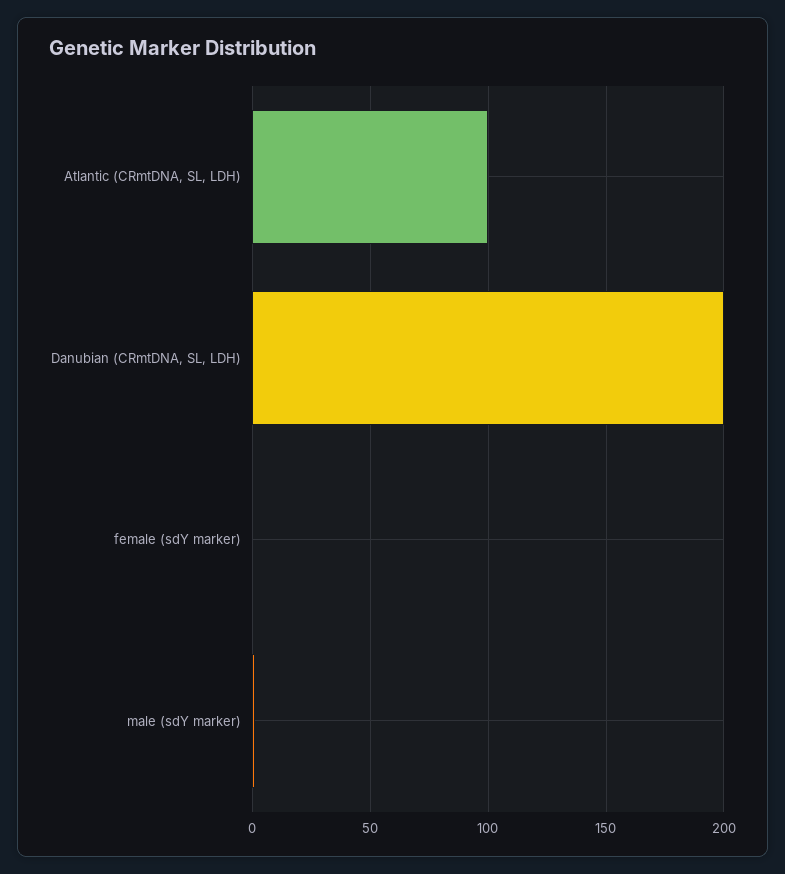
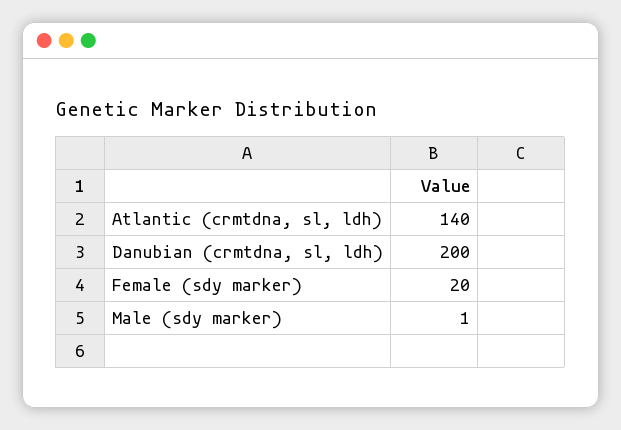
  {
-   "Atlantic (CRmtDNA, SL, LDH)": 100,
+   "Atlantic (CRmtDNA, SL, LDH)": 140,
    "Danubian (CRmtDNA, SL, LDH)": 200,
-   "female (sdY marker)": 0,
+   "female (sdY marker)": 20,
    "male (sdY marker)": 1
  }

